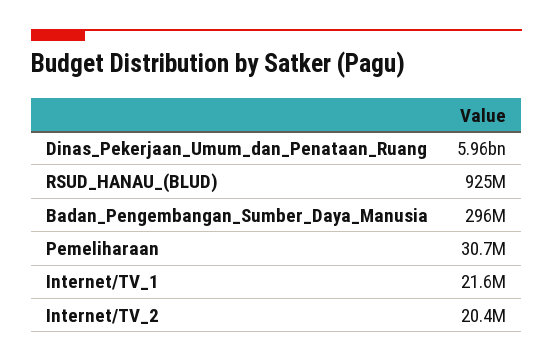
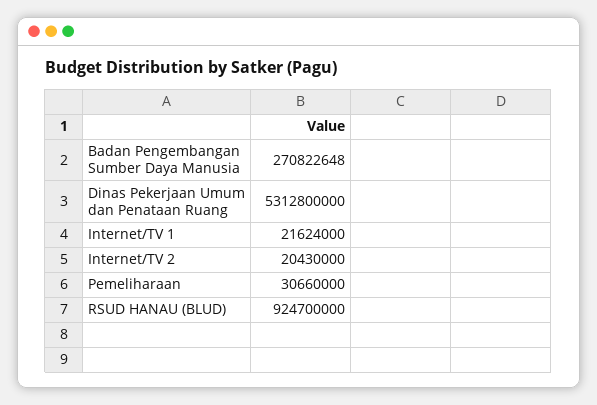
  {
-   "Dinas_Pekerjaan_Umum_dan_Penataan_Ruang": 5960000000,
+   "Dinas_Pekerjaan_Umum_dan_Penataan_Ruang": 5312800000,
    "RSUD_HANAU_(BLUD)": 924700000,
-   "Badan_Pengembangan_Sumber_Daya_Manusia": 296000000,
+   "Badan_Pengembangan_Sumber_Daya_Manusia": 270822648,
    "Pemeliharaan": 30660000,
    "Internet/TV_1": 21624000,
    "Internet/TV_2": 20430000
  }

